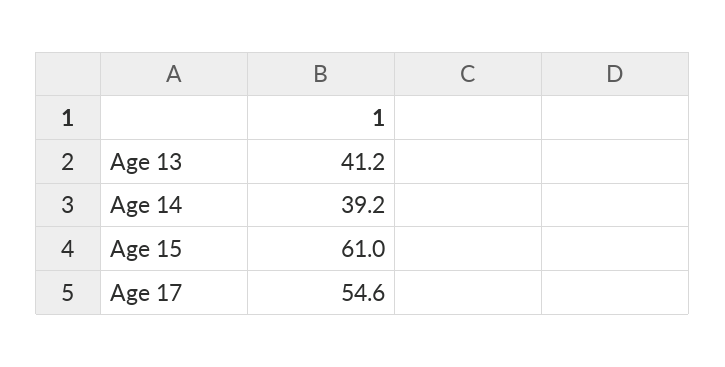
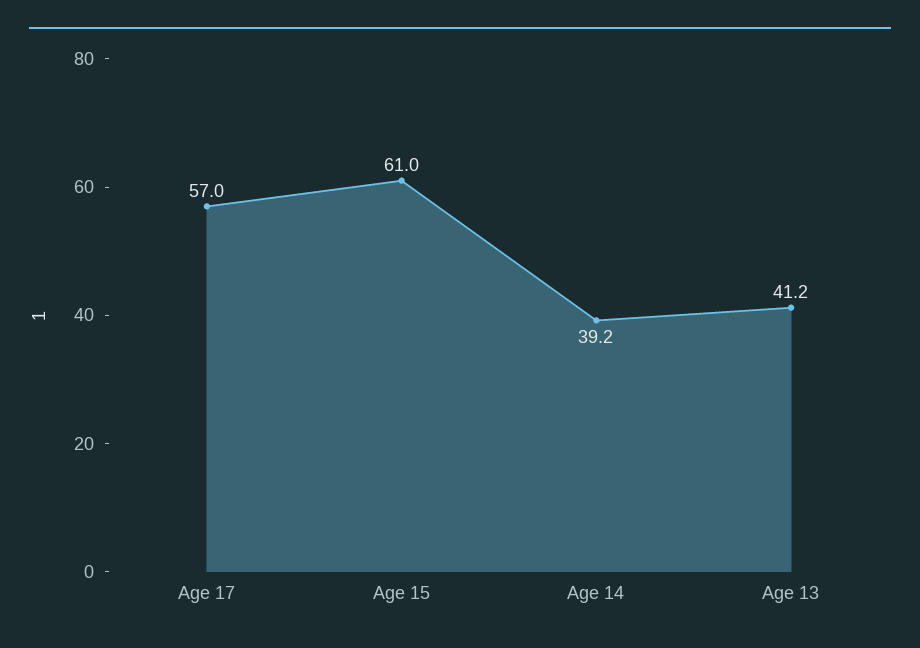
  {
    "Age 13": 41.2,
    "Age 14": 39.2,
    "Age 15": 61,
-   "Age 17": 54.6
+   "Age 17": 57
  }

